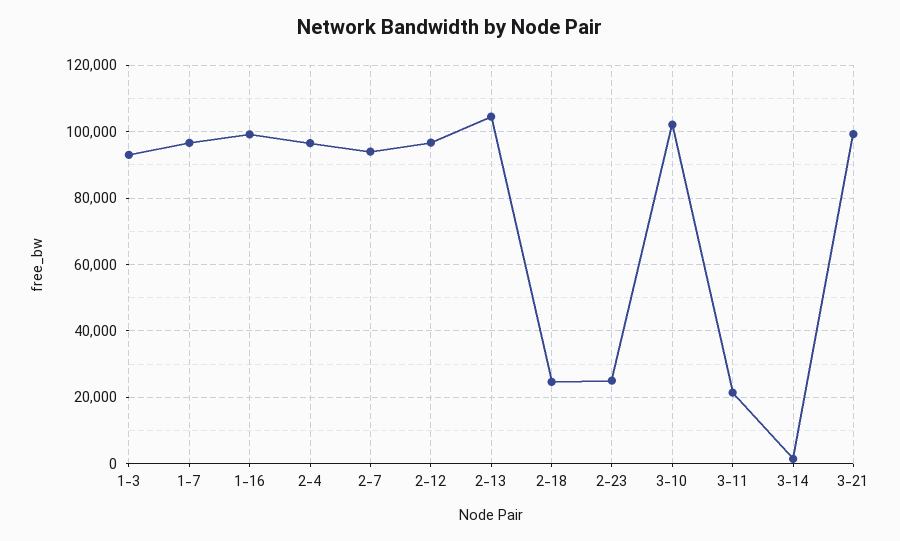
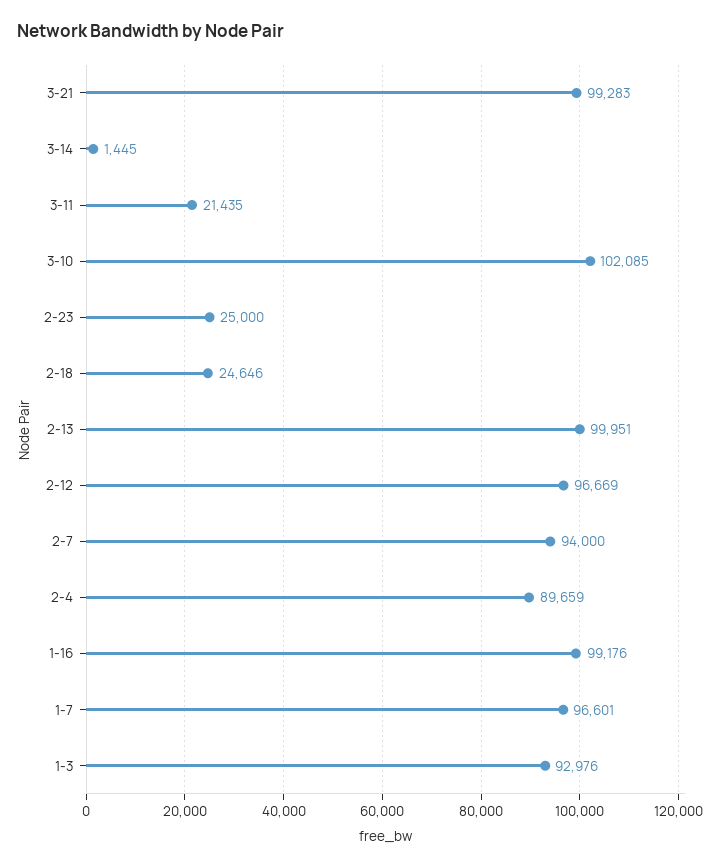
  {
    "1-3": 92976,
    "1-7": 96601,
    "1-16": 99176,
-   "2-4": 96000,
+   "2-4": 89659,
    "2-7": 94000,
    "2-12": 96669,
-   "2-13": 104000,
+   "2-13": 99951,
    "2-18": 24646,
    "2-23": 25000,
    "3-10": 102085,
    "3-11": 21435,
    "3-14": 1445,
    "3-21": 99283
  }

